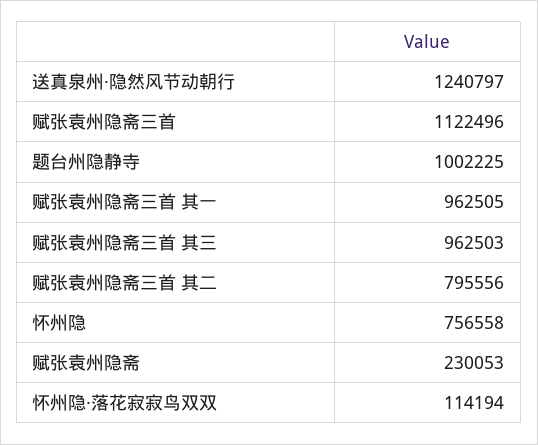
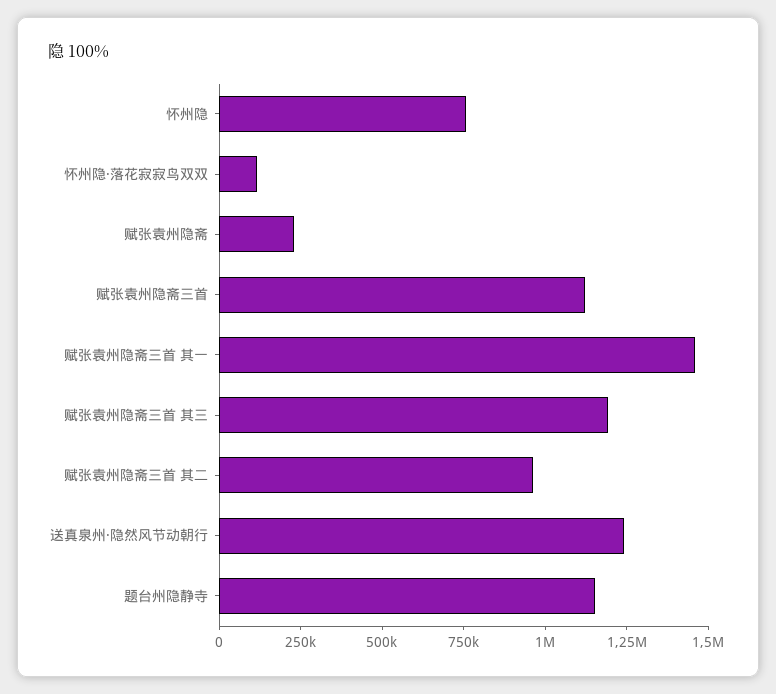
  {
    "送真泉州·隐然风节动朝行": 1240797,
    "赋张袁州隐斋三首": 1122496,
-   "题台州隐静寺": 1002225,
+   "题台州隐静寺": 1150000,
-   "赋张袁州隐斋三首 其一": 962505,
+   "赋张袁州隐斋三首 其一": 1450000,
-   "赋张袁州隐斋三首 其三": 962503,
+   "赋张袁州隐斋三首 其三": 1200000,
-   "赋张袁州隐斋三首 其二": 795556,
+   "赋张袁州隐斋三首 其二": 950000,
    "怀州隐": 756558,
    "赋张袁州隐斋": 230053,
    "怀州隐·落花寂寂鸟双双": 114194
  }

